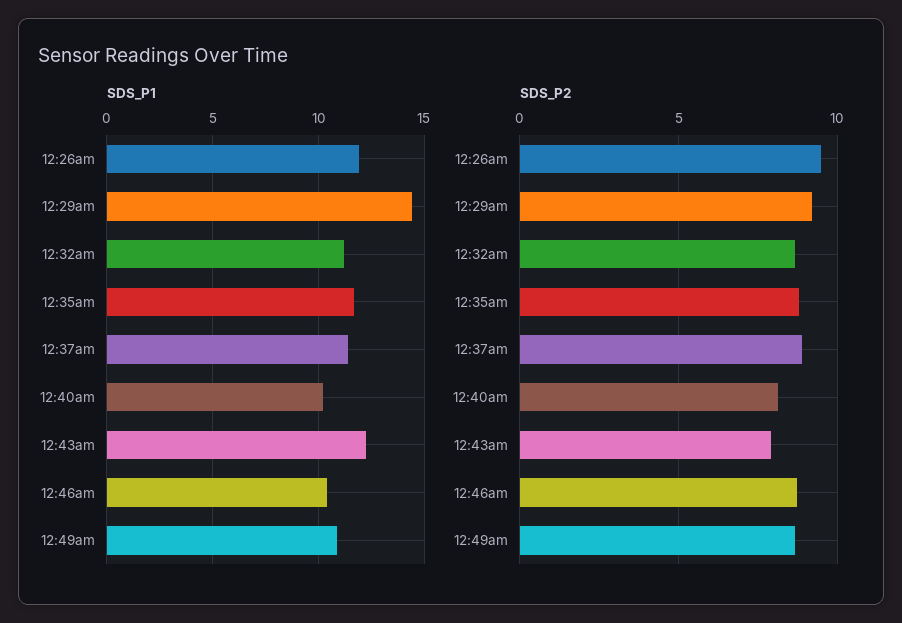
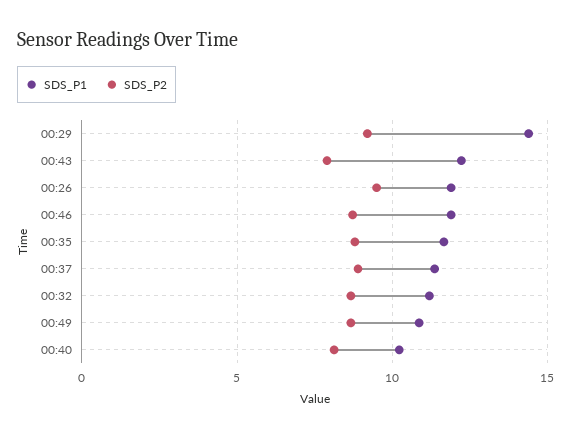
  {
    "SDS_P1": {
      "12:26am": 12,
      "12:29am": 14.5,
      "12:32am": 11,
      "12:35am": 11.5,
      "12:37am": 11.5,
      "12:40am": 10,
      "12:43am": 12,
-     "12:46am": 10.5,
+     "12:46am": 12,
      "12:49am": 11
    },
    "SDS_P2": {
      "12:26am": 9.5,
      "12:29am": 9,
      "12:32am": 8.5,
      "12:35am": 9,
      "12:37am": 9,
      "12:40am": 8,
      "12:43am": 8,
      "12:46am": 8.5,
      "12:49am": 8.5
    }
  }

